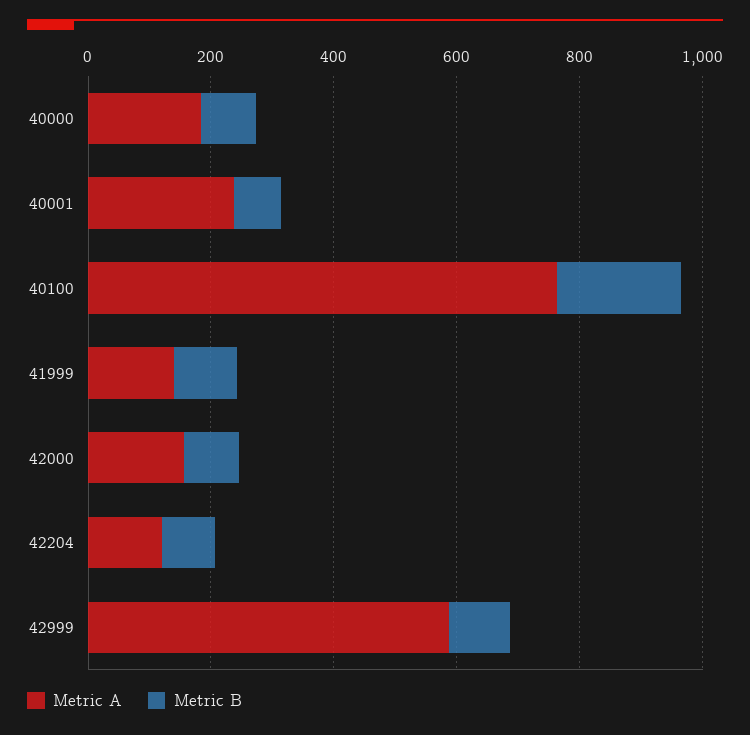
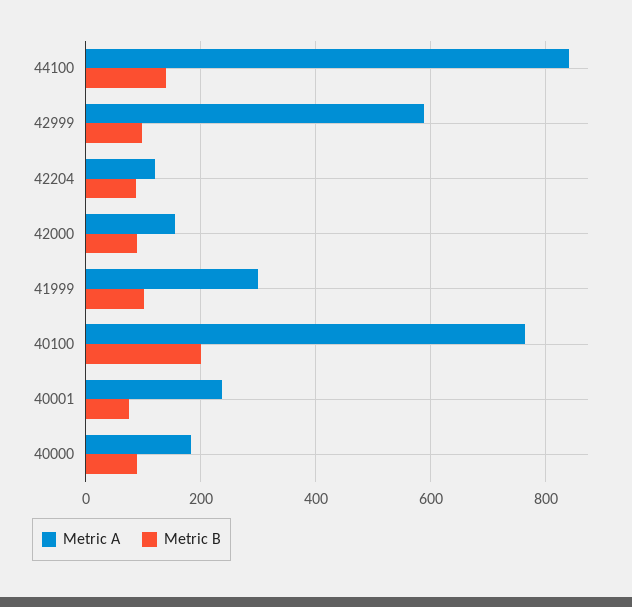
  {
    "Metric A": {
      "40000": 180,
      "40001": 240,
      "40100": 760,
-     "41999": 150,
+     "41999": 300,
      "42000": 160,
      "42204": 120,
-     "42999": 580
+     "42999": 580,
+     "44100": 840
    },
    "Metric B": {
      "40000": 100,
      "40001": 80,
      "40100": 200,
      "41999": 100,
      "42000": 80,
      "42204": 80,
-     "42999": 100
+     "42999": 100,
+     "44100": 140
    }
  }

